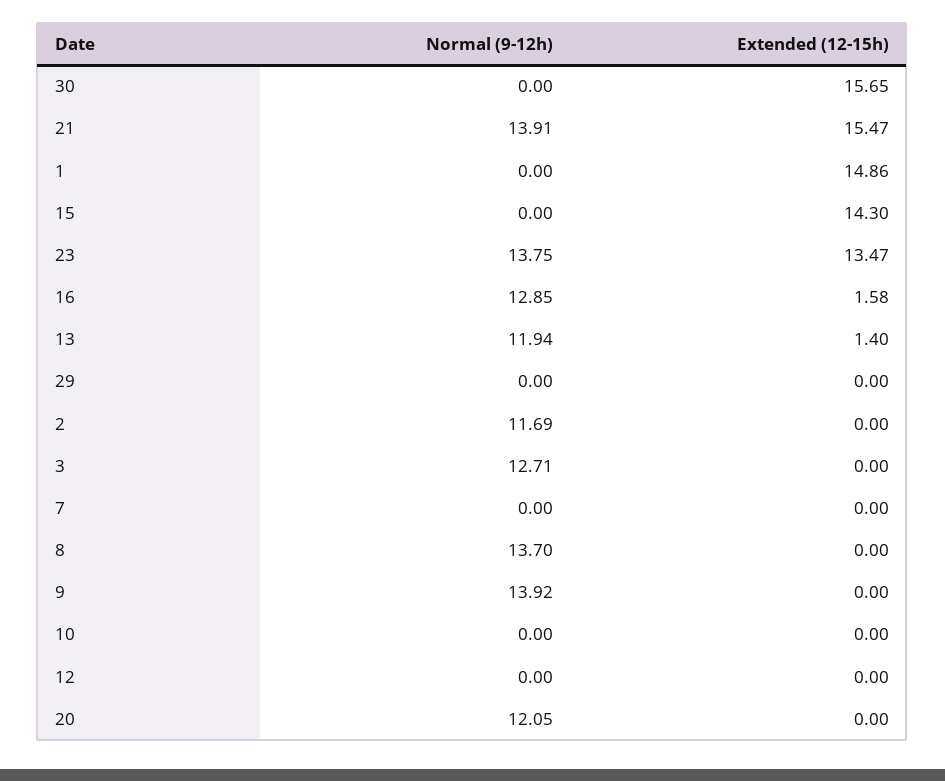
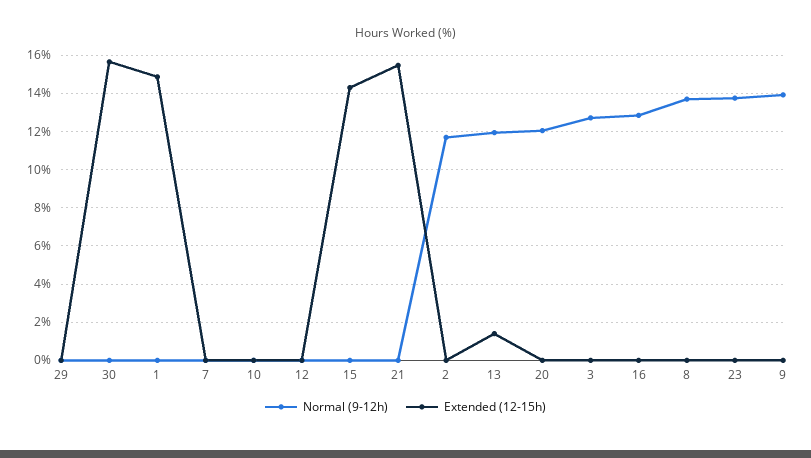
  {
    "Normal (9-12h)": {
      "30": 0,
-     "21": 13.91,
+     "21": 0,
      "1": 0,
      "15": 0,
      "23": 13.75,
      "16": 12.85,
      "13": 11.94,
      "29": 0,
      "2": 11.69,
      "3": 12.71,
      "7": 0,
      "8": 13.7,
      "9": 13.92,
      "10": 0,
      "12": 0,
      "20": 12.05
    },
    "Extended (12-15h)": {
      "30": 15.65,
      "21": 15.47,
      "1": 14.86,
      "15": 14.3,
-     "23": 13.47,
+     "23": 0,
-     "16": 1.58,
+     "16": 0,
      "13": 1.4,
      "29": 0,
      "2": 0,
      "3": 0,
      "7": 0,
      "8": 0,
      "9": 0,
      "10": 0,
      "12": 0,
      "20": 0
    }
  }

